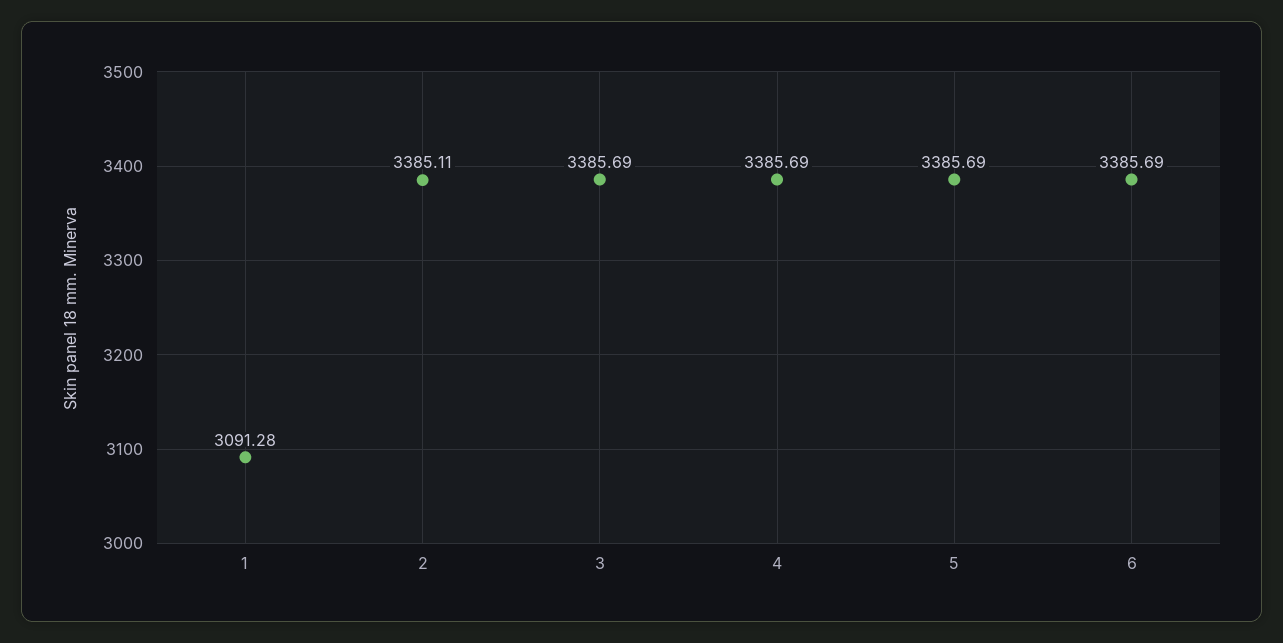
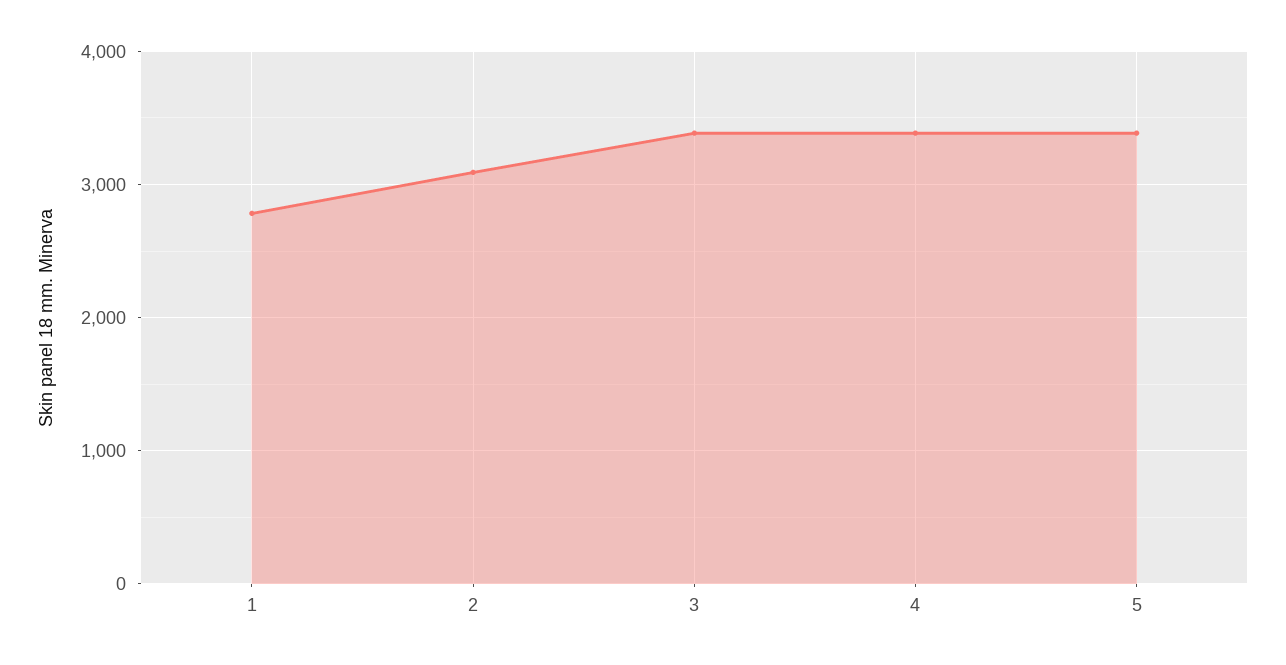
  {
-   "1": 3091.28,
+   "1": 2800,
-   "2": 3385.11,
+   "2": 3100,
    "3": 3385.69,
    "4": 3385.69,
-   "5": 3385.69,
+   "5": 3385.69
-   "6": 3385.69
  }

